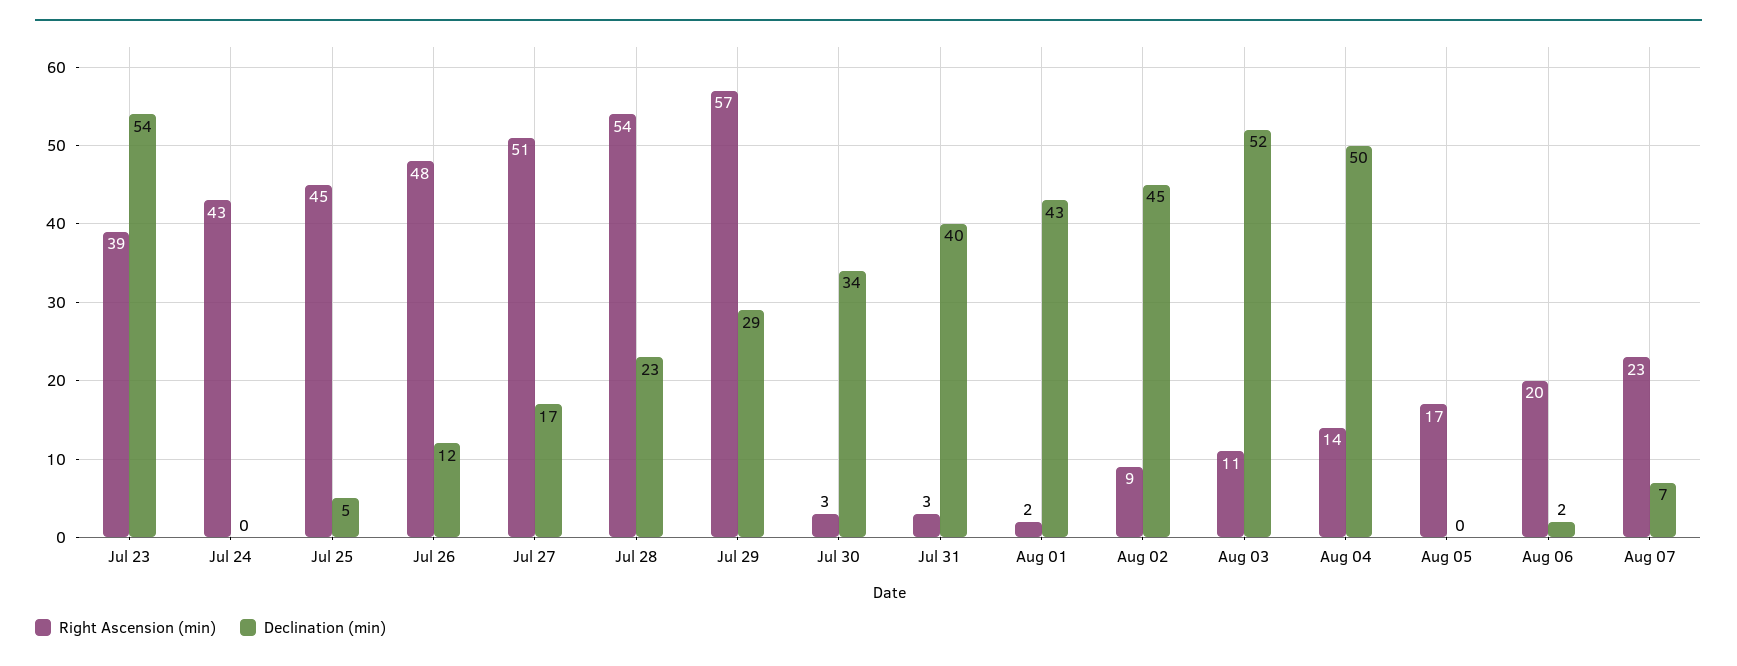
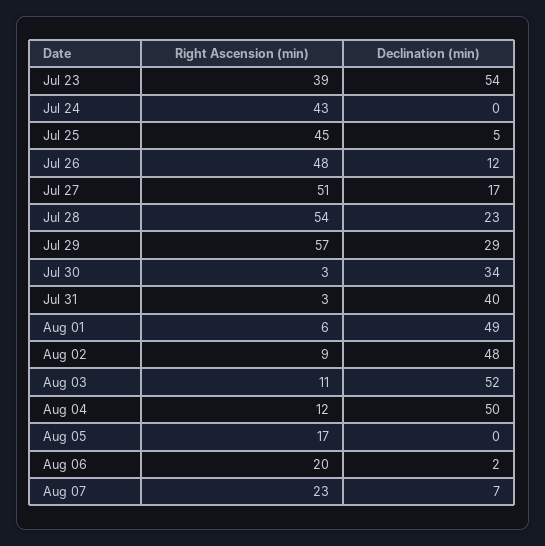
  {
    "Right Ascension (min)": {
      "Jul 23": 39,
      "Jul 24": 43,
      "Jul 25": 45,
      "Jul 26": 48,
      "Jul 27": 51,
      "Jul 28": 54,
      "Jul 29": 57,
      "Jul 30": 3,
      "Jul 31": 3,
-     "Aug 01": 2,
+     "Aug 01": 6,
      "Aug 02": 9,
      "Aug 03": 11,
-     "Aug 04": 14,
+     "Aug 04": 12,
      "Aug 05": 17,
      "Aug 06": 20,
      "Aug 07": 23
    },
    "Declination (min)": {
      "Jul 23": 54,
      "Jul 24": 0,
      "Jul 25": 5,
      "Jul 26": 12,
      "Jul 27": 17,
      "Jul 28": 23,
      "Jul 29": 29,
      "Jul 30": 34,
      "Jul 31": 40,
-     "Aug 01": 43,
+     "Aug 01": 49,
-     "Aug 02": 45,
+     "Aug 02": 48,
      "Aug 03": 52,
      "Aug 04": 50,
      "Aug 05": 0,
      "Aug 06": 2,
      "Aug 07": 7
    }
  }

